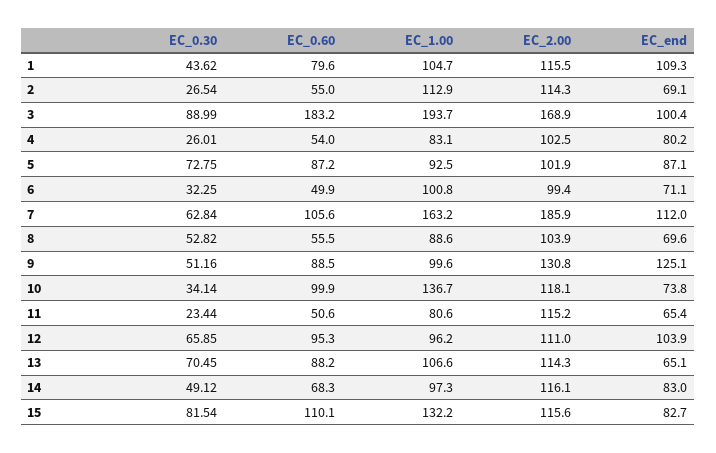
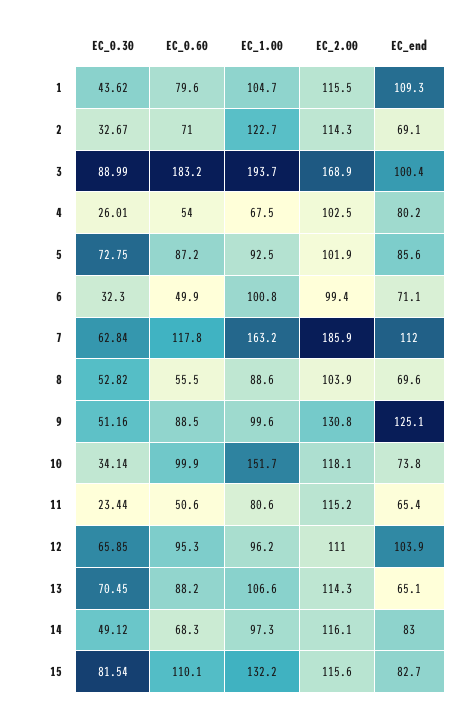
  {
    "EC_0.30": {
      "1": 43.62,
-     "2": 26.54,
+     "2": 32.67,
      "3": 88.99,
      "4": 26.01,
      "5": 72.75,
-     "6": 32.25,
+     "6": 32.3,
      "7": 62.84,
      "8": 52.82,
      "9": 51.16,
      "10": 34.14,
      "11": 23.44,
      "12": 65.85,
      "13": 70.45,
      "14": 49.12,
      "15": 81.54
    },
    "EC_0.60": {
      "1": 79.6,
-     "2": 55,
+     "2": 71,
      "3": 183.2,
      "4": 54,
      "5": 87.2,
      "6": 49.9,
-     "7": 105.6,
+     "7": 117.8,
      "8": 55.5,
      "9": 88.5,
      "10": 99.9,
      "11": 50.6,
      "12": 95.3,
      "13": 88.2,
      "14": 68.3,
      "15": 110.1
    },
    "EC_1.00": {
      "1": 104.7,
-     "2": 112.9,
+     "2": 122.7,
      "3": 193.7,
-     "4": 83.1,
+     "4": 67.5,
      "5": 92.5,
      "6": 100.8,
      "7": 163.2,
      "8": 88.6,
      "9": 99.6,
-     "10": 136.7,
+     "10": 151.7,
      "11": 80.6,
      "12": 96.2,
      "13": 106.6,
      "14": 97.3,
      "15": 132.2
    },
    "EC_2.00": {
      "1": 115.5,
      "2": 114.3,
      "3": 168.9,
      "4": 102.5,
      "5": 101.9,
      "6": 99.4,
      "7": 185.9,
      "8": 103.9,
      "9": 130.8,
      "10": 118.1,
      "11": 115.2,
      "12": 111,
      "13": 114.3,
      "14": 116.1,
      "15": 115.6
    },
    "EC_end": {
      "1": 109.3,
      "2": 69.1,
      "3": 100.4,
      "4": 80.2,
-     "5": 87.1,
+     "5": 85.6,
      "6": 71.1,
      "7": 112,
      "8": 69.6,
      "9": 125.1,
      "10": 73.8,
      "11": 65.4,
      "12": 103.9,
      "13": 65.1,
      "14": 83,
      "15": 82.7
    }
  }

